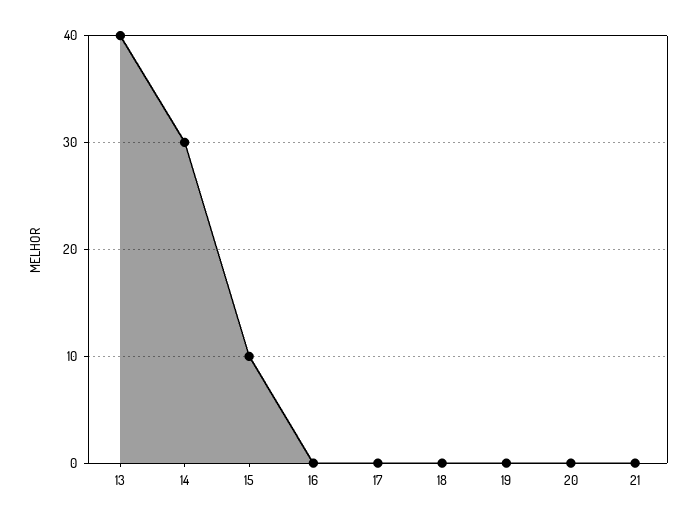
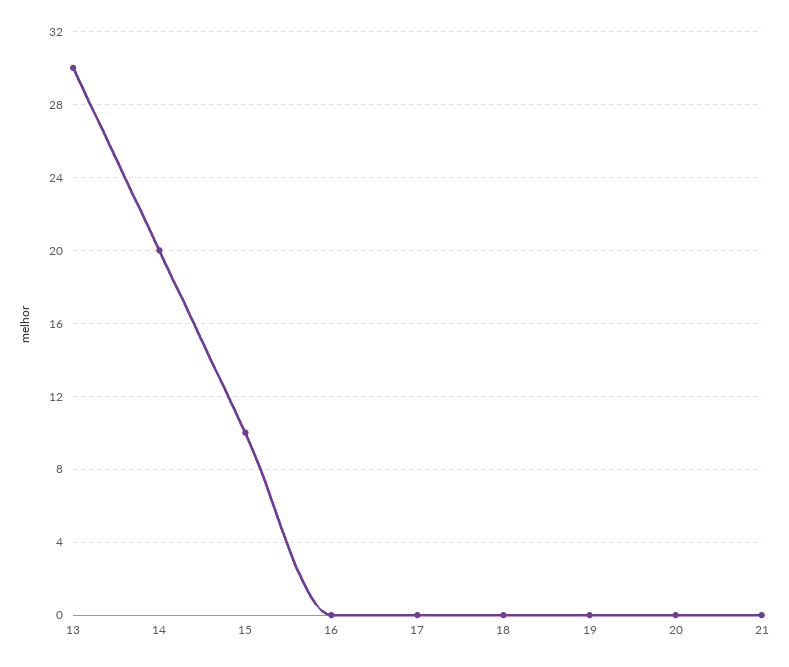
  {
-   "13": 40,
+   "13": 30,
-   "14": 30,
+   "14": 20,
    "15": 10,
    "16": 0,
    "17": 0,
    "18": 0,
    "19": 0,
    "20": 0,
    "21": 0
  }

